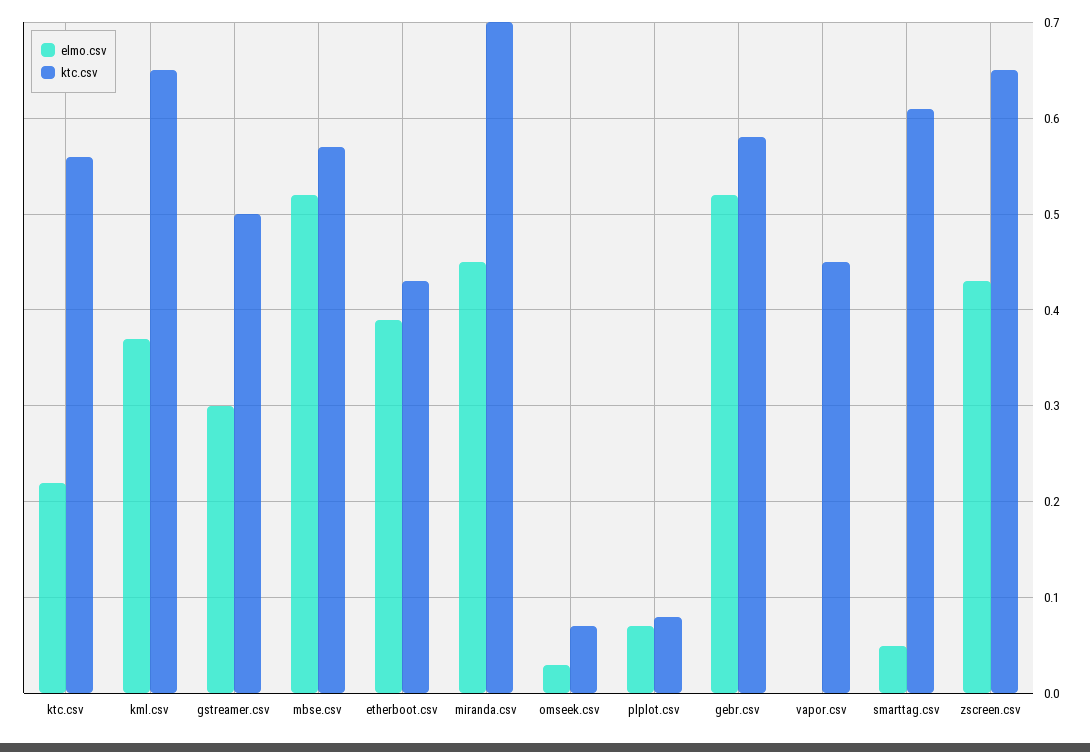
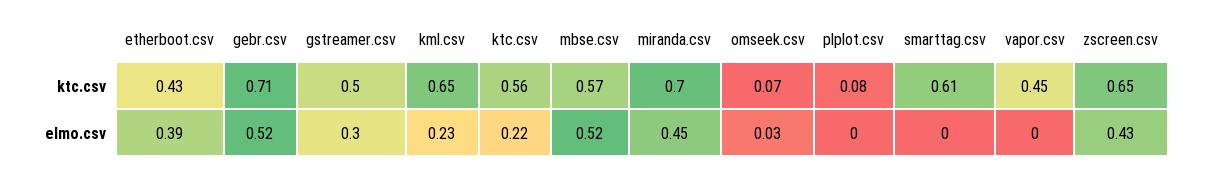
  {
    "elmo.csv": {
      "ktc.csv": 0.22,
-     "kml.csv": 0.37,
+     "kml.csv": 0.23,
      "gstreamer.csv": 0.3,
      "mbse.csv": 0.52,
      "etherboot.csv": 0.39,
      "miranda.csv": 0.45,
      "omseek.csv": 0.03,
-     "plplot.csv": 0.07,
+     "plplot.csv": 0,
      "gebr.csv": 0.52,
      "vapor.csv": 0,
-     "smarttag.csv": 0.05,
+     "smarttag.csv": 0,
      "zscreen.csv": 0.43
    },
    "ktc.csv": {
      "ktc.csv": 0.56,
      "kml.csv": 0.65,
      "gstreamer.csv": 0.5,
      "mbse.csv": 0.57,
      "etherboot.csv": 0.43,
      "miranda.csv": 0.7,
      "omseek.csv": 0.07,
      "plplot.csv": 0.08,
-     "gebr.csv": 0.58,
+     "gebr.csv": 0.71,
      "vapor.csv": 0.45,
      "smarttag.csv": 0.61,
      "zscreen.csv": 0.65
    }
  }

